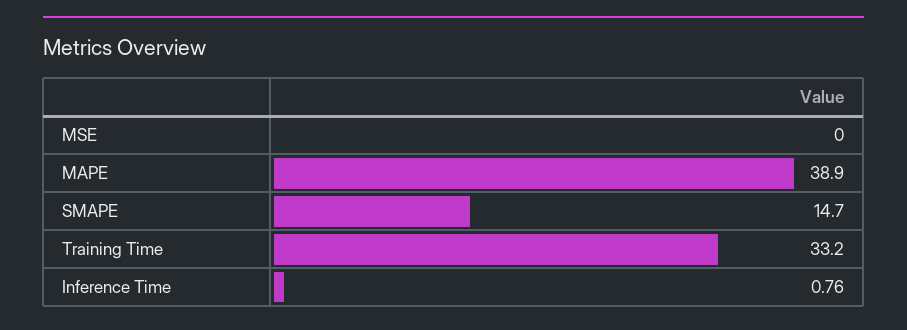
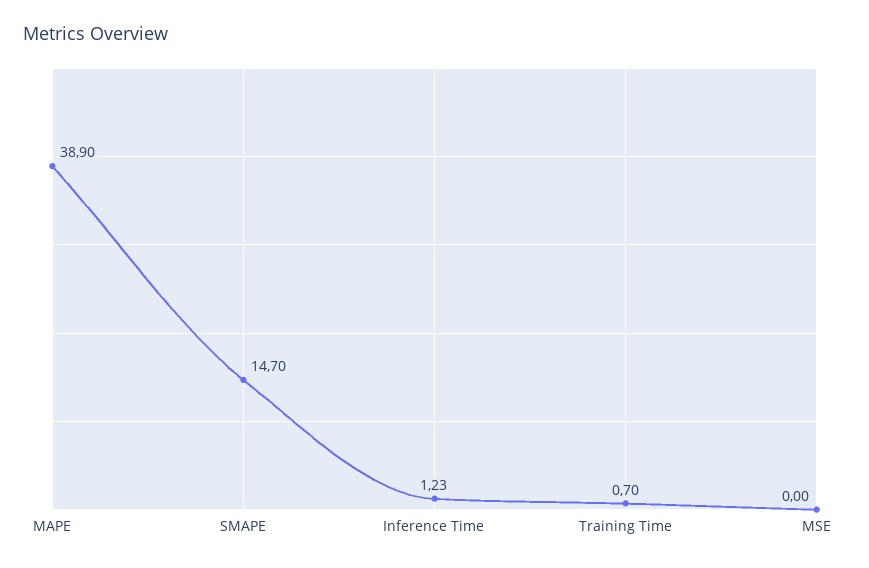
  {
    "MSE": 0,
    "MAPE": 38.9,
    "SMAPE": 14.7,
-   "Training Time": 33.2,
+   "Training Time": 0.7,
-   "Inference Time": 0.76
+   "Inference Time": 1.23
  }

